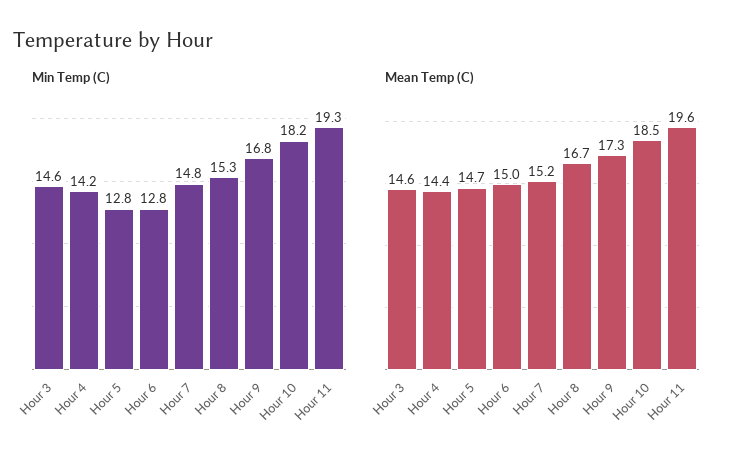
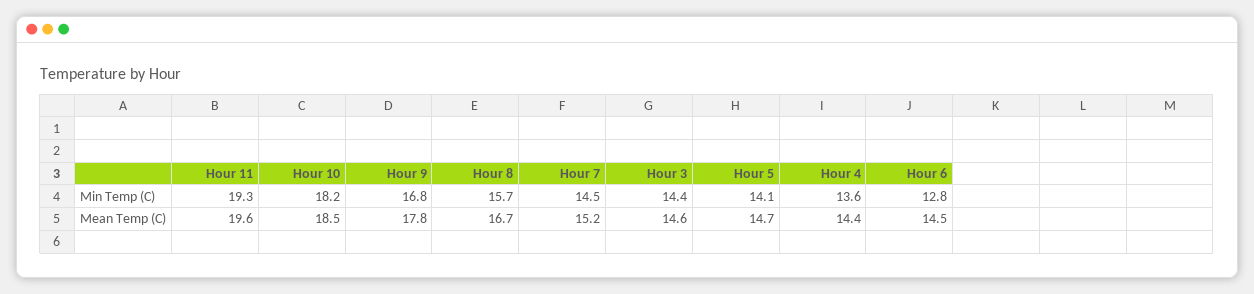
  {
    "Min Temp (C)": {
-     "Hour 3": 14.6,
+     "Hour 3": 14.4,
-     "Hour 4": 14.2,
+     "Hour 4": 13.6,
-     "Hour 5": 12.8,
+     "Hour 5": 14.1,
      "Hour 6": 12.8,
-     "Hour 7": 14.8,
+     "Hour 7": 14.5,
-     "Hour 8": 15.3,
+     "Hour 8": 15.7,
      "Hour 9": 16.8,
      "Hour 10": 18.2,
      "Hour 11": 19.3
    },
    "Mean Temp (C)": {
      "Hour 3": 14.6,
      "Hour 4": 14.4,
      "Hour 5": 14.7,
-     "Hour 6": 15,
+     "Hour 6": 14.5,
      "Hour 7": 15.2,
      "Hour 8": 16.7,
-     "Hour 9": 17.3,
+     "Hour 9": 17.8,
      "Hour 10": 18.5,
      "Hour 11": 19.6
    }
  }

